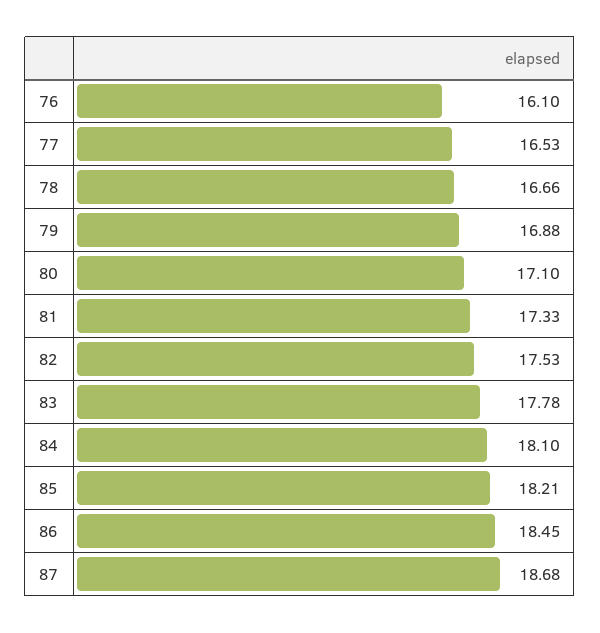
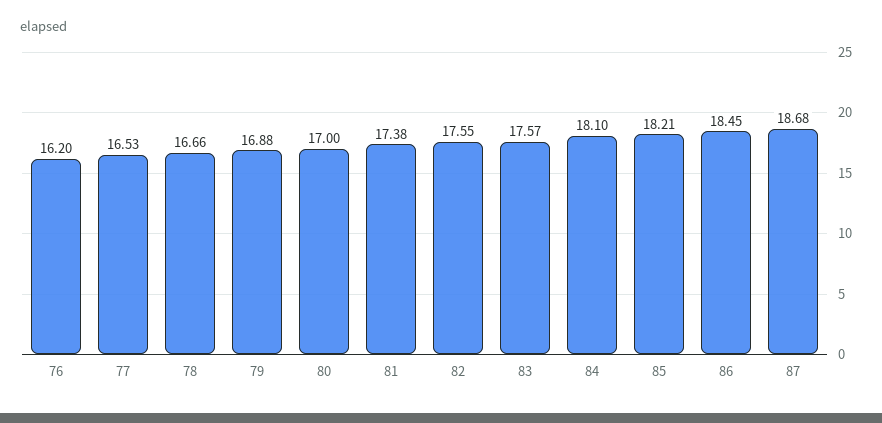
  {
-   "76": 16.1,
+   "76": 16.2,
    "77": 16.53,
    "78": 16.66,
    "79": 16.88,
-   "80": 17.1,
+   "80": 17,
-   "81": 17.33,
+   "81": 17.38,
-   "82": 17.53,
+   "82": 17.55,
-   "83": 17.78,
+   "83": 17.57,
    "84": 18.1,
    "85": 18.21,
    "86": 18.45,
    "87": 18.68
  }

